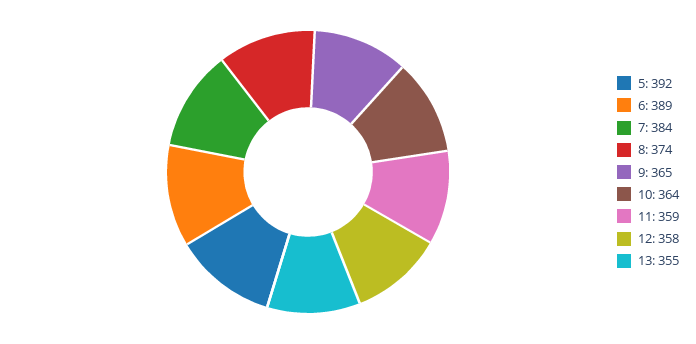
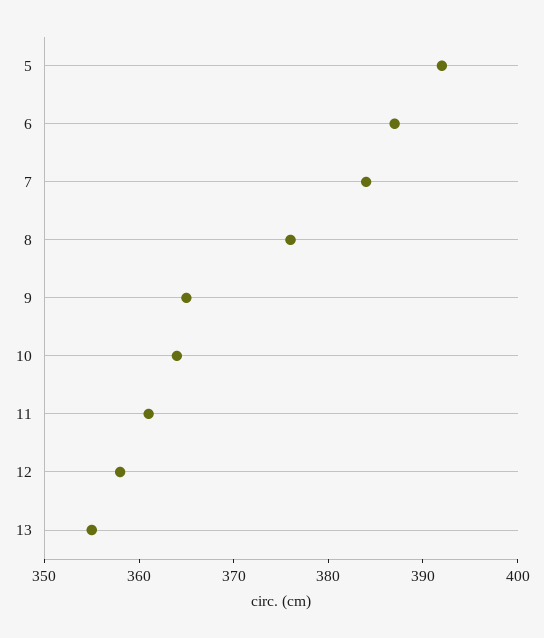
  {
    "5": 392,
-   "6": 389,
+   "6": 387,
    "7": 384,
-   "8": 374,
+   "8": 376,
    "9": 365,
    "10": 364,
-   "11": 359,
+   "11": 361,
    "12": 358,
    "13": 355
  }

